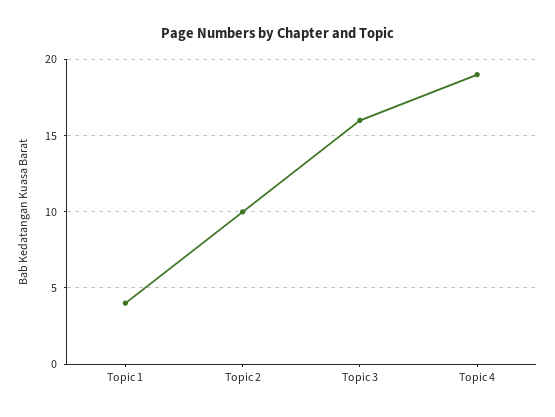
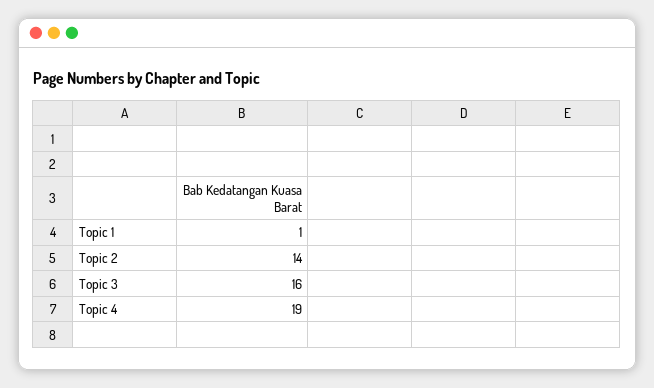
  {
-   "Topic 1": 4,
+   "Topic 1": 1,
-   "Topic 2": 10,
+   "Topic 2": 14,
    "Topic 3": 16,
    "Topic 4": 19
  }

